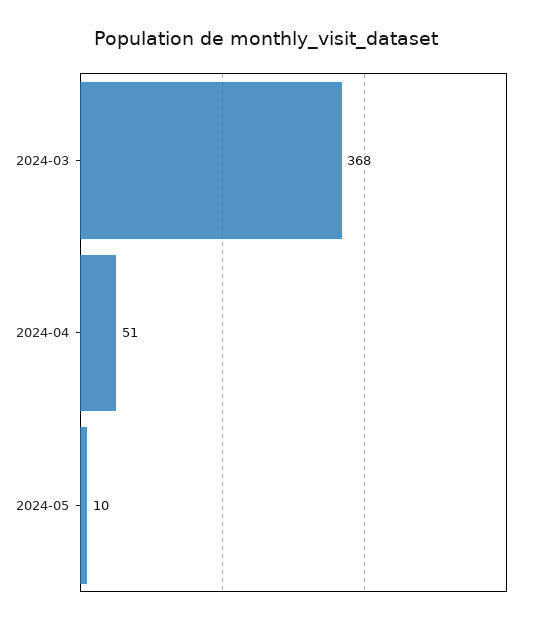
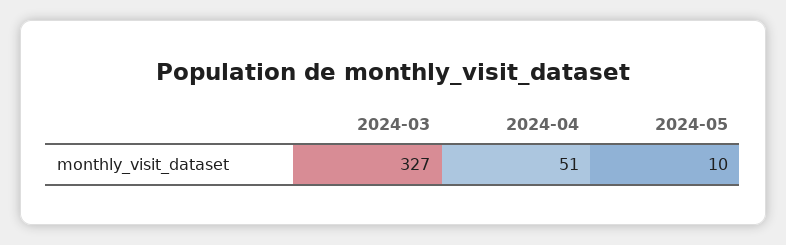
  {
-   "2024-03": 368,
+   "2024-03": 327,
    "2024-04": 51,
    "2024-05": 10
  }

